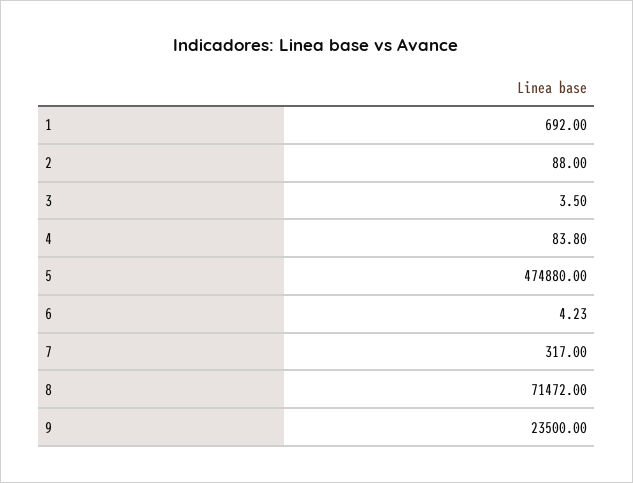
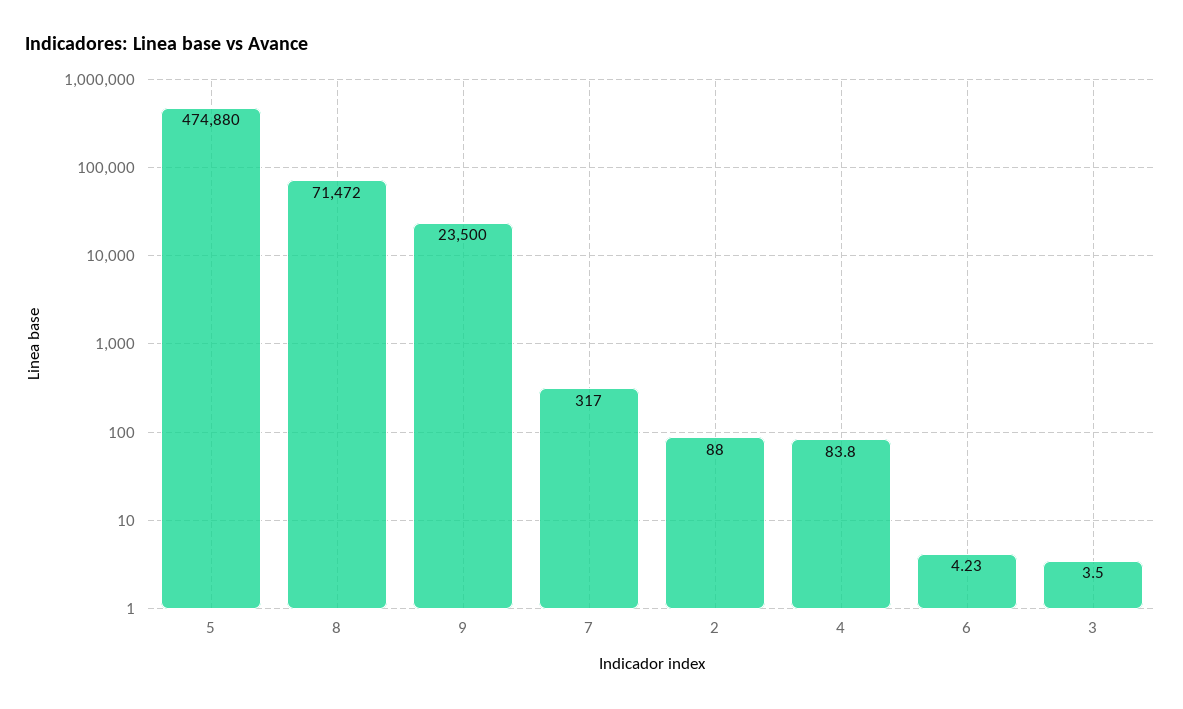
  {
-   "1": 692,
    "2": 88,
    "3": 3.5,
    "4": 83.8,
    "5": 474880,
    "6": 4.23,
    "7": 317,
    "8": 71472,
    "9": 23500
  }

